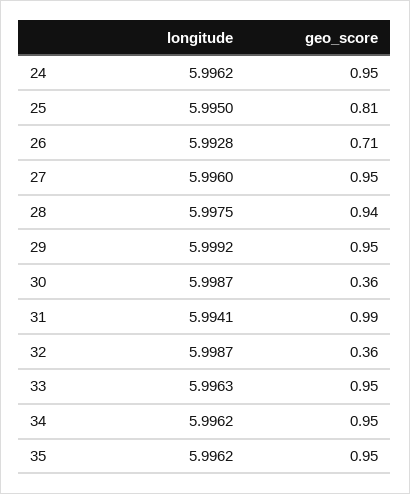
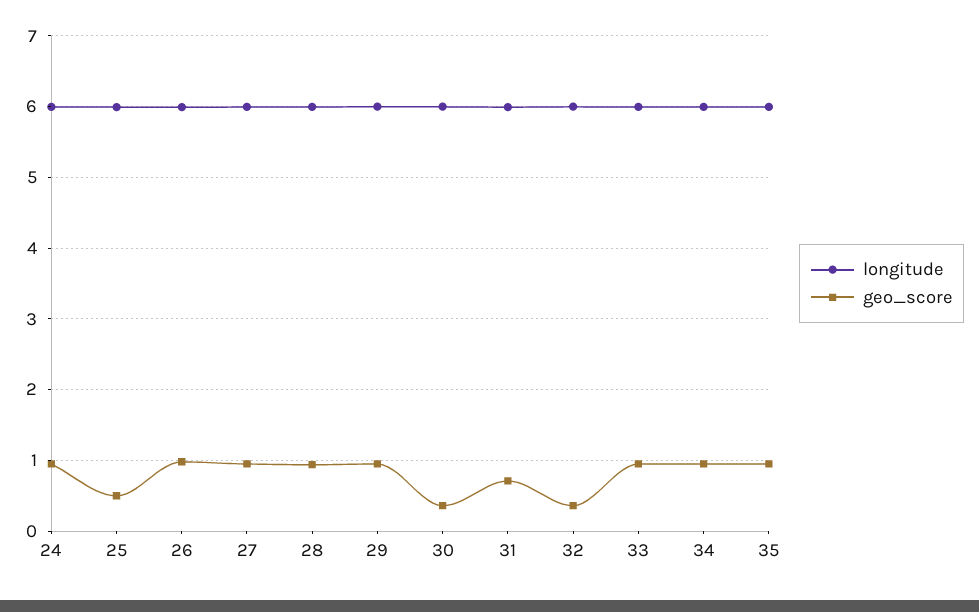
  {
    "longitude": {
      "24": 5.9962,
      "25": 5.995,
      "26": 5.9928,
      "27": 5.996,
      "28": 5.9975,
      "29": 5.9992,
      "30": 5.9987,
      "31": 5.9941,
      "32": 5.9987,
      "33": 5.9963,
      "34": 5.9962,
      "35": 5.9962
    },
    "geo_score": {
      "24": 0.95,
-     "25": 0.81,
+     "25": 0.5,
-     "26": 0.71,
+     "26": 1,
      "27": 0.95,
      "28": 0.94,
      "29": 0.95,
      "30": 0.36,
-     "31": 0.99,
+     "31": 0.7,
      "32": 0.36,
      "33": 0.95,
      "34": 0.95,
      "35": 0.95
    }
  }

